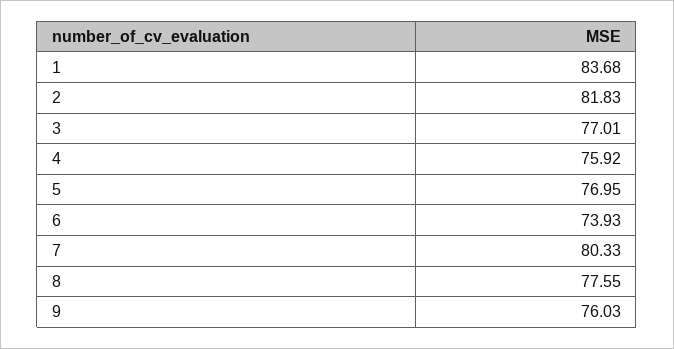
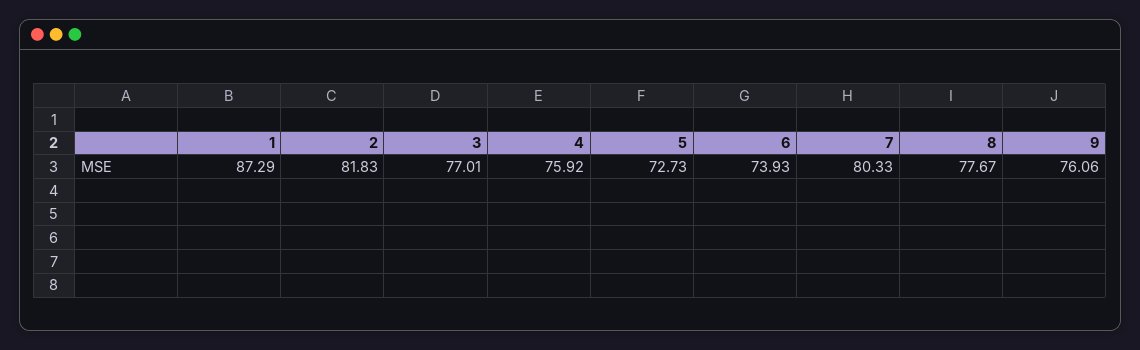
  {
-   "1": 83.68,
+   "1": 87.29,
    "2": 81.83,
    "3": 77.01,
    "4": 75.92,
-   "5": 76.95,
+   "5": 72.73,
    "6": 73.93,
    "7": 80.33,
-   "8": 77.55,
+   "8": 77.67,
-   "9": 76.03
+   "9": 76.06
  }

